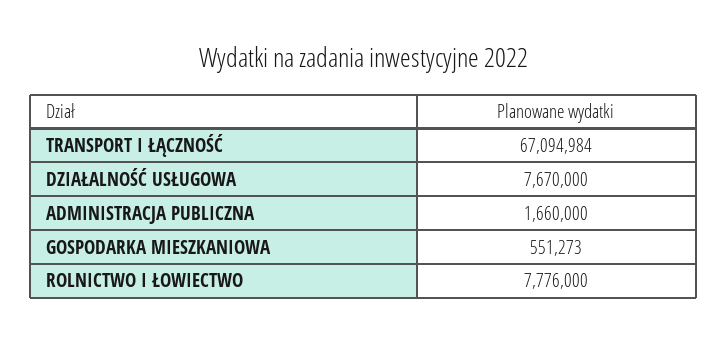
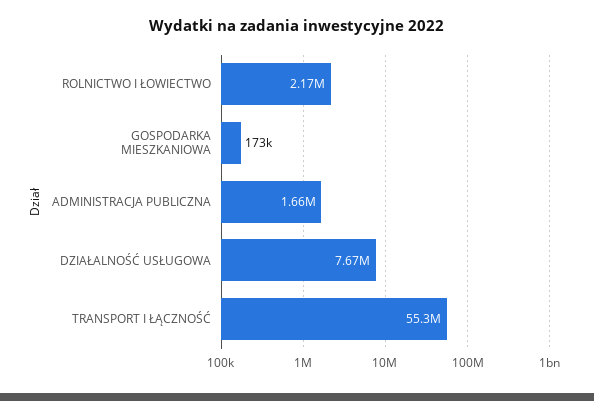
  {
-   "TRANSPORT I ŁĄCZNOŚĆ": 67094984,
+   "TRANSPORT I ŁĄCZNOŚĆ": 55300000,
    "DZIAŁALNOŚĆ USŁUGOWA": 7670000,
    "ADMINISTRACJA PUBLICZNA": 1660000,
-   "GOSPODARKA MIESZKANIOWA": 551273,
+   "GOSPODARKA MIESZKANIOWA": 173000,
-   "ROLNICTWO I ŁOWIECTWO": 7776000
+   "ROLNICTWO I ŁOWIECTWO": 2170000
  }

